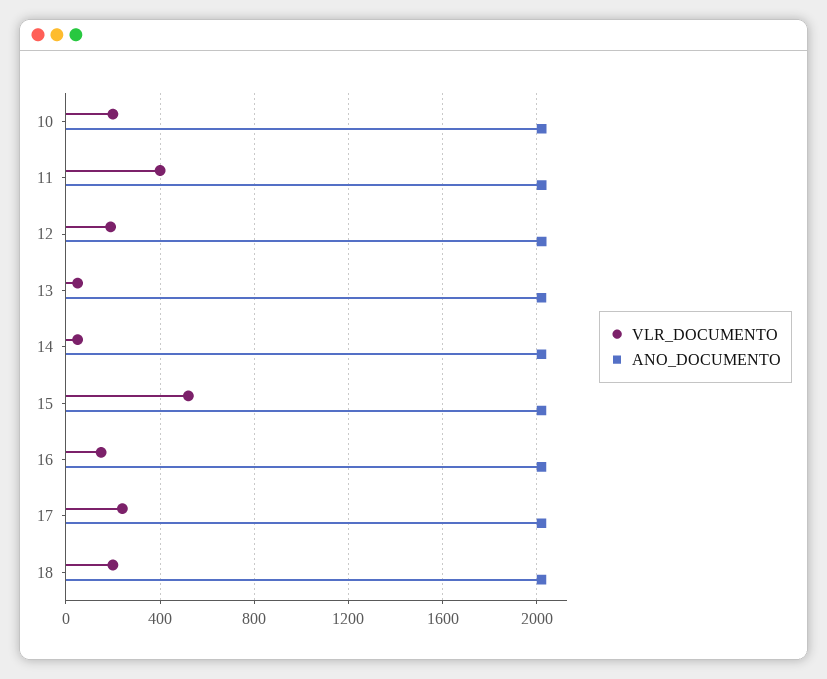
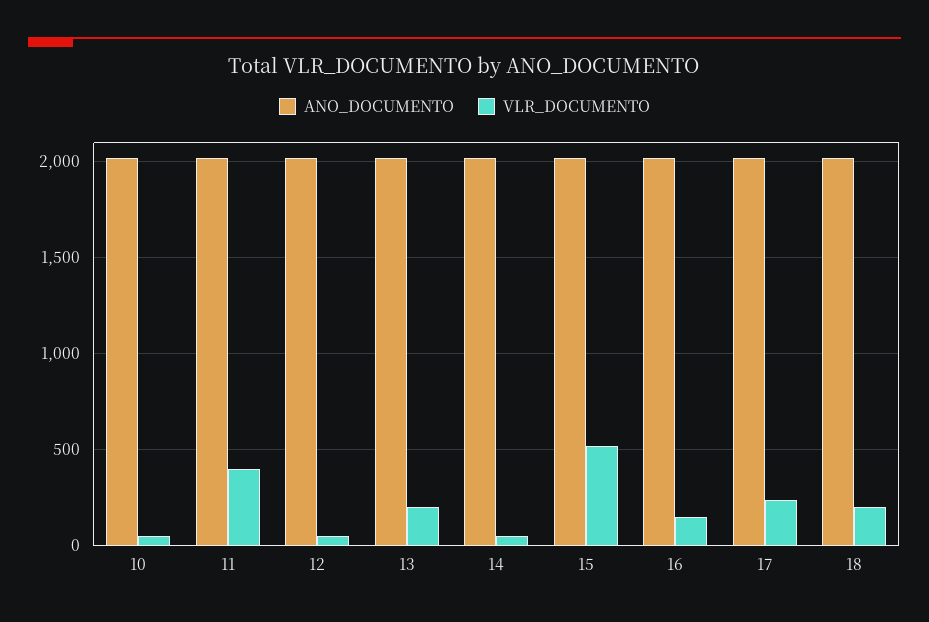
  {
    "VLR_DOCUMENTO": {
-     "10": 200,
+     "10": 50,
      "11": 400,
-     "12": 200,
+     "12": 50,
-     "13": 50,
+     "13": 200,
      "14": 50,
      "15": 500,
      "16": 150,
      "17": 250,
      "18": 200
    },
    "ANO_DOCUMENTO": {
      "10": 2000,
      "11": 2000,
      "12": 2000,
      "13": 2000,
      "14": 2000,
      "15": 2000,
      "16": 2000,
      "17": 2000,
      "18": 2000
    }
  }

